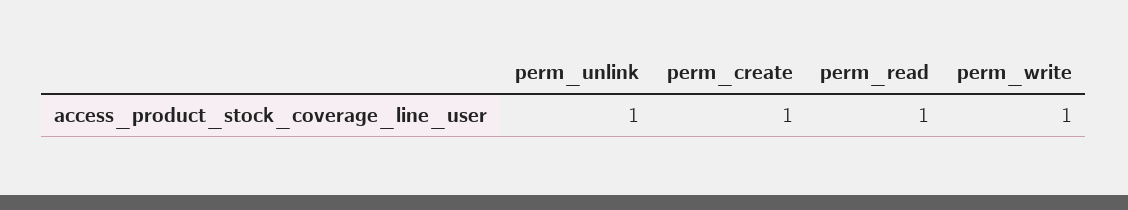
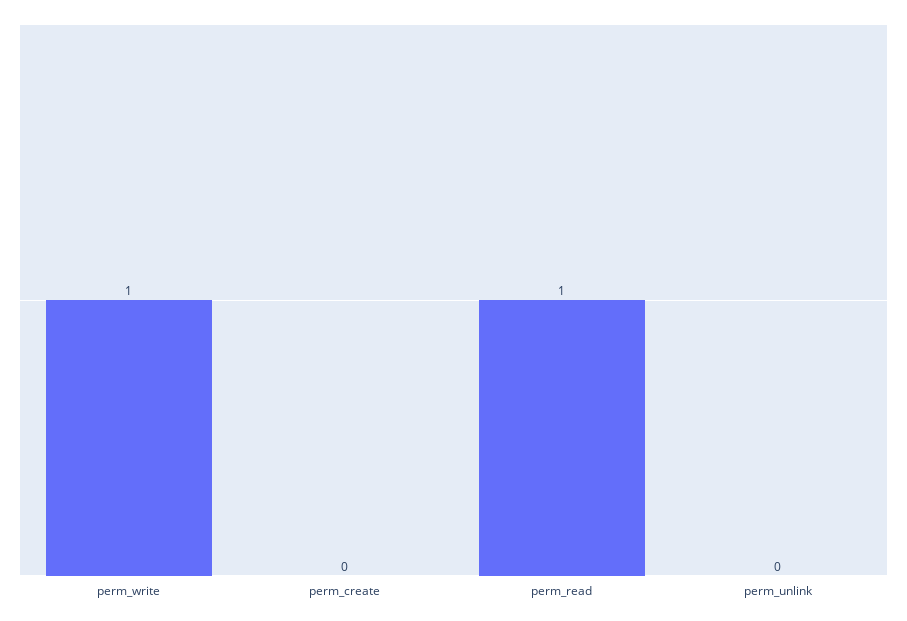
  {
-   "perm_unlink": 1,
+   "perm_unlink": 0,
-   "perm_create": 1,
+   "perm_create": 0,
    "perm_read": 1,
    "perm_write": 1
  }

